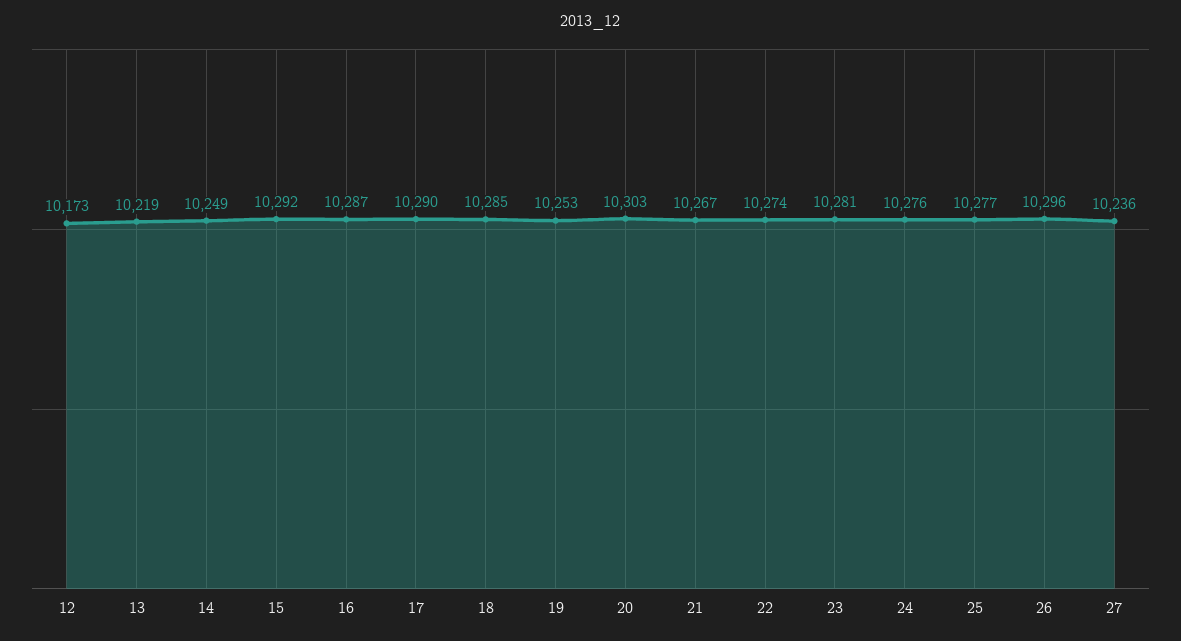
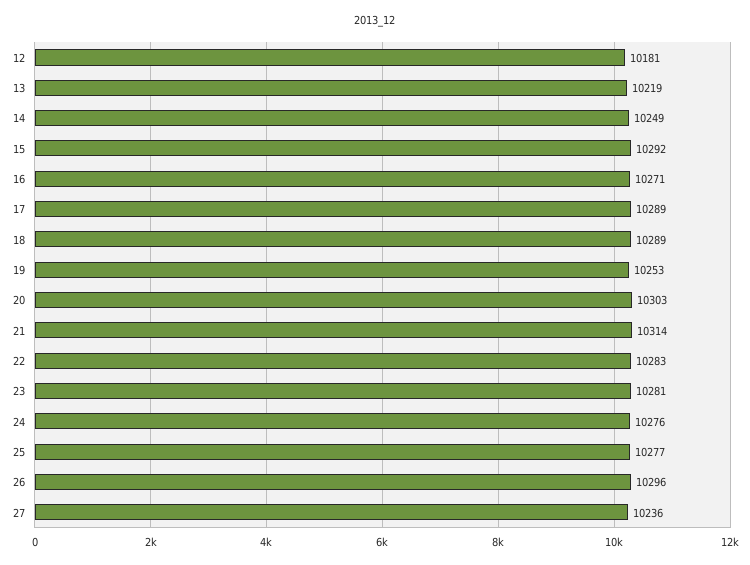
  {
-   "12": 10173,
+   "12": 10181,
    "13": 10219,
    "14": 10249,
    "15": 10292,
-   "16": 10287,
+   "16": 10271,
-   "17": 10290,
+   "17": 10289,
-   "18": 10285,
+   "18": 10289,
    "19": 10253,
    "20": 10303,
-   "21": 10267,
+   "21": 10314,
-   "22": 10274,
+   "22": 10283,
    "23": 10281,
    "24": 10276,
    "25": 10277,
    "26": 10296,
    "27": 10236
  }

